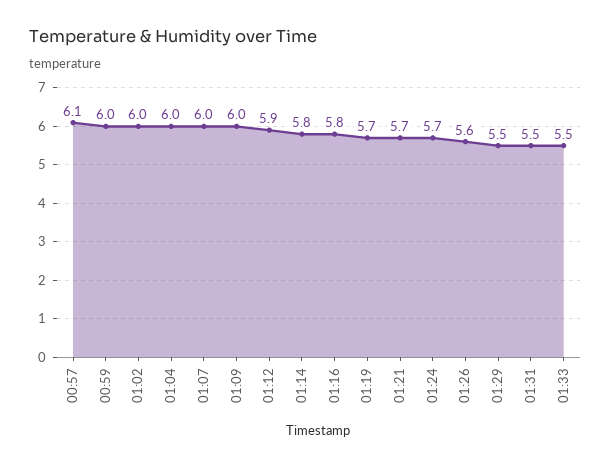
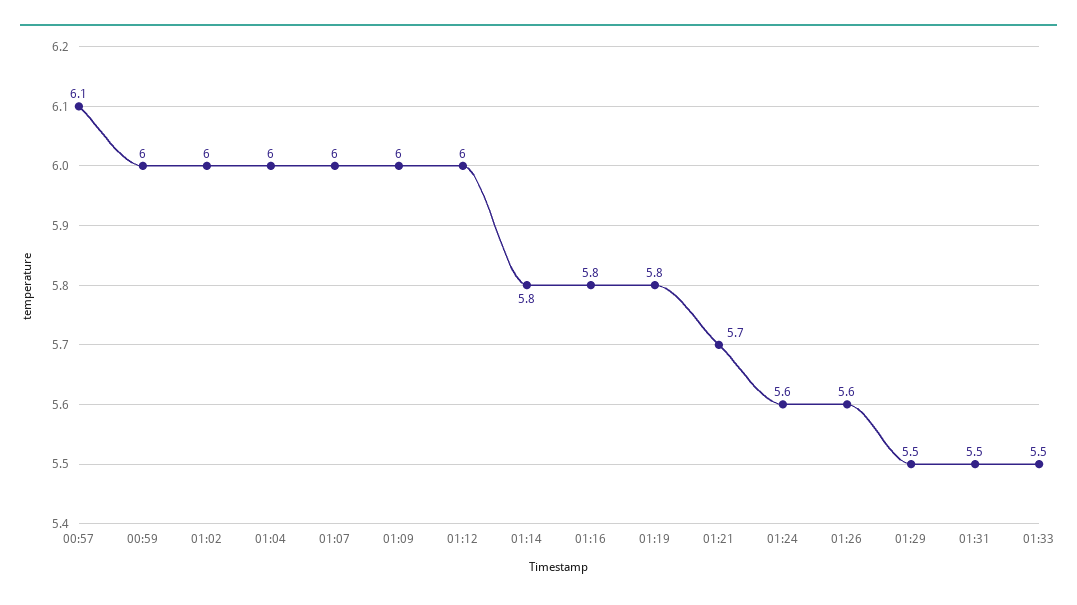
  {
    "00:57": 6.1,
    "00:59": 6,
    "01:02": 6,
    "01:04": 6,
    "01:07": 6,
    "01:09": 6,
-   "01:12": 5.9,
+   "01:12": 6,
    "01:14": 5.8,
    "01:16": 5.8,
-   "01:19": 5.7,
+   "01:19": 5.8,
    "01:21": 5.7,
-   "01:24": 5.7,
+   "01:24": 5.6,
    "01:26": 5.6,
    "01:29": 5.5,
    "01:31": 5.5,
    "01:33": 5.5
  }

